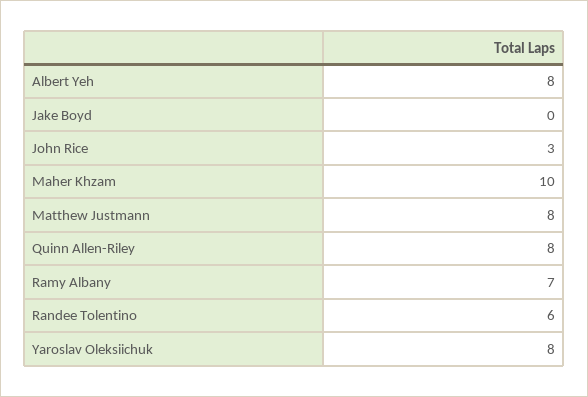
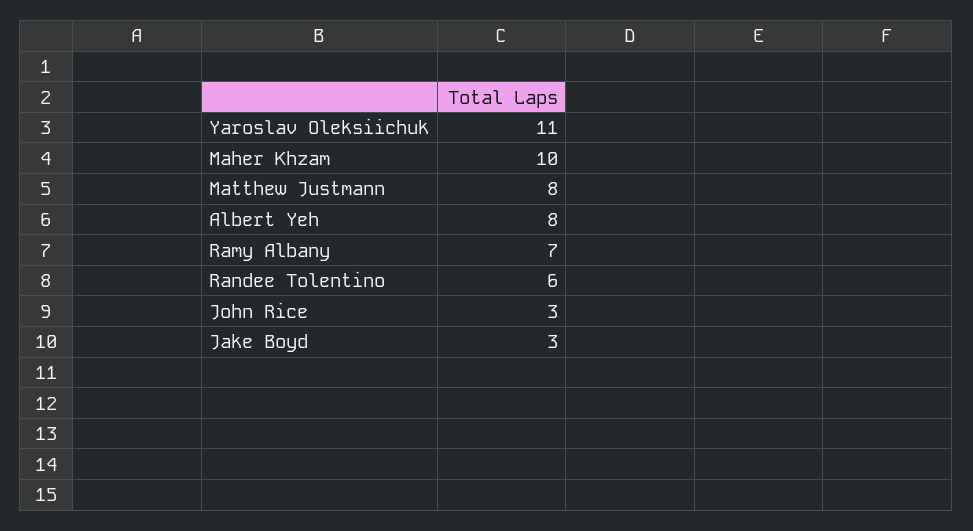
  {
    "Albert Yeh": 8,
-   "Jake Boyd": 0,
+   "Jake Boyd": 3,
    "John Rice": 3,
    "Maher Khzam": 10,
    "Matthew Justmann": 8,
-   "Quinn Allen-Riley": 8,
    "Ramy Albany": 7,
    "Randee Tolentino": 6,
-   "Yaroslav Oleksiichuk": 8
+   "Yaroslav Oleksiichuk": 11
  }

